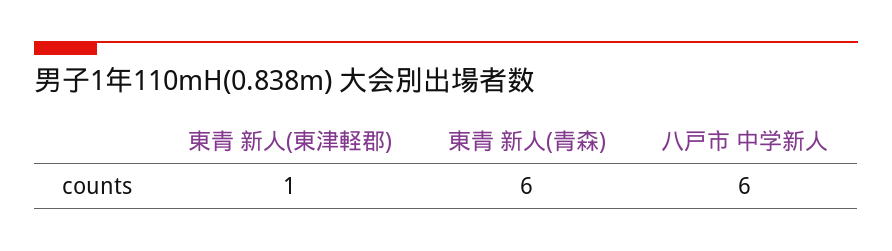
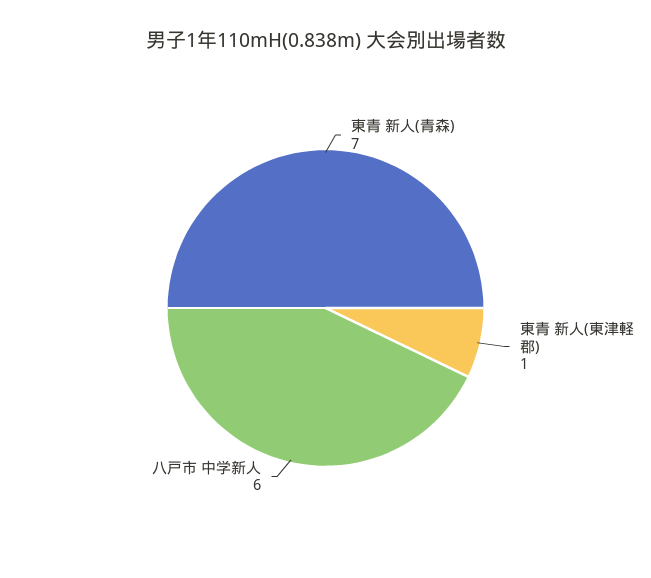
  {
    "東青 新人(東津軽郡)": 1,
-   "東青 新人(青森)": 6,
+   "東青 新人(青森)": 7,
    "八戸市 中学新人": 6
  }

